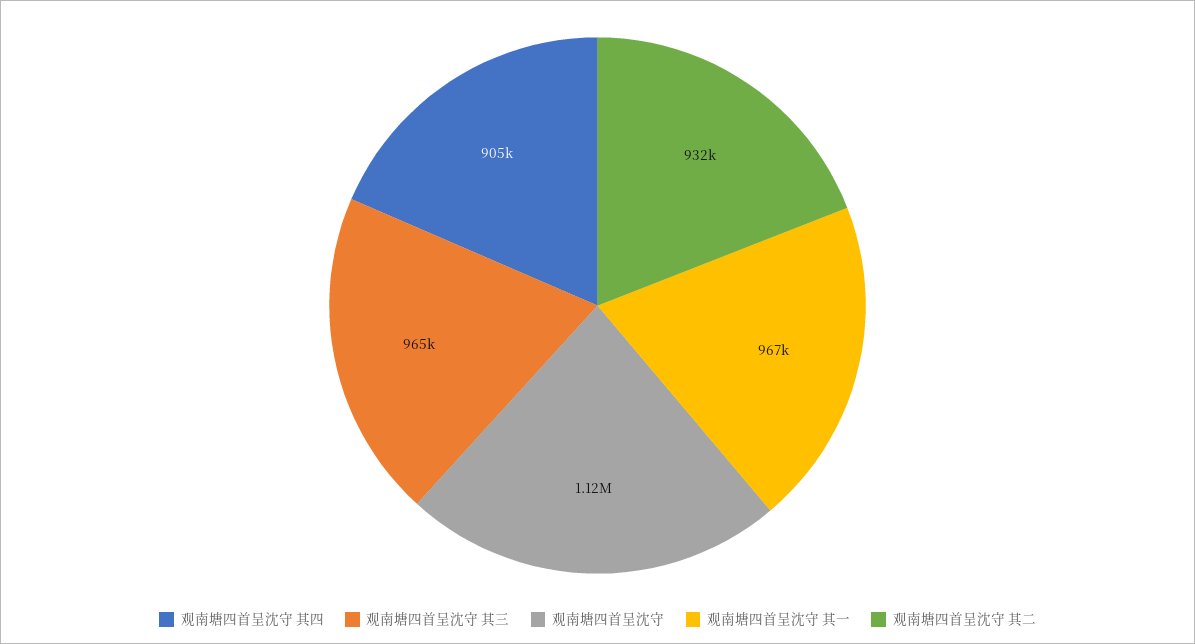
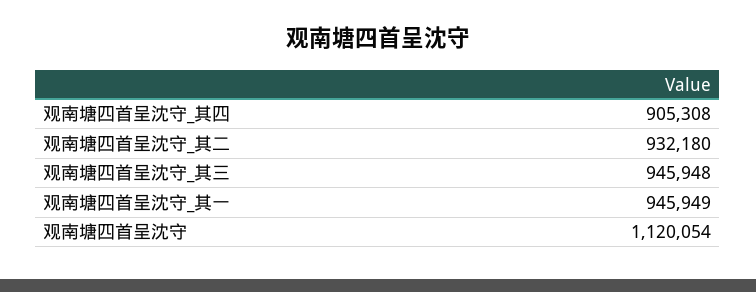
  {
    "观南塘四首呈沈守 其四": 905308,
-   "观南塘四首呈沈守 其三": 965000,
+   "观南塘四首呈沈守 其三": 945948,
    "观南塘四首呈沈守": 1120054,
-   "观南塘四首呈沈守 其一": 967000,
+   "观南塘四首呈沈守 其一": 945949,
    "观南塘四首呈沈守 其二": 932180
  }

